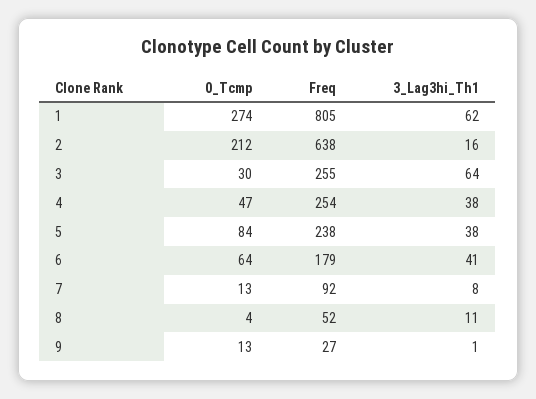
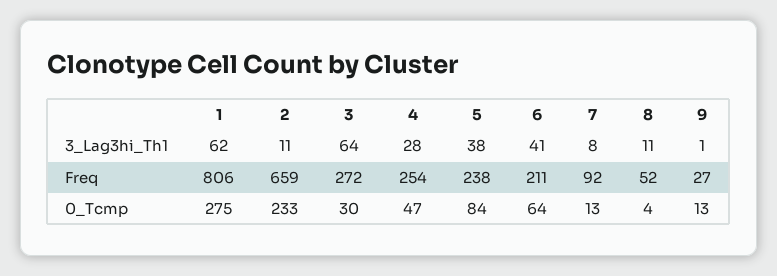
  {
    "0_Tcmp": {
-     "1": 274,
+     "1": 275,
-     "2": 212,
+     "2": 233,
      "3": 30,
      "4": 47,
      "5": 84,
      "6": 64,
      "7": 13,
      "8": 4,
      "9": 13
    },
    "Freq": {
-     "1": 805,
+     "1": 806,
-     "2": 638,
+     "2": 659,
-     "3": 255,
+     "3": 272,
      "4": 254,
      "5": 238,
-     "6": 179,
+     "6": 211,
      "7": 92,
      "8": 52,
      "9": 27
    },
    "3_Lag3hi_Th1": {
      "1": 62,
-     "2": 16,
+     "2": 11,
      "3": 64,
-     "4": 38,
+     "4": 28,
      "5": 38,
      "6": 41,
      "7": 8,
      "8": 11,
      "9": 1
    }
  }

